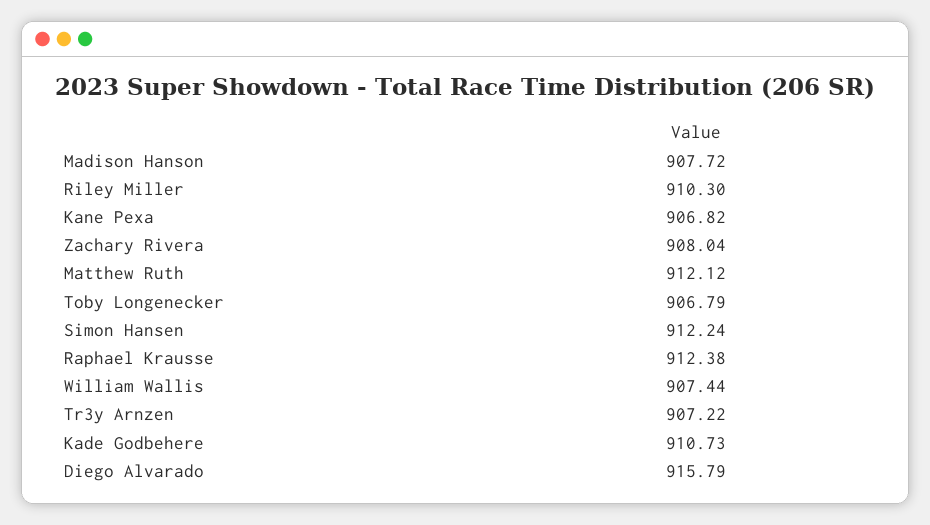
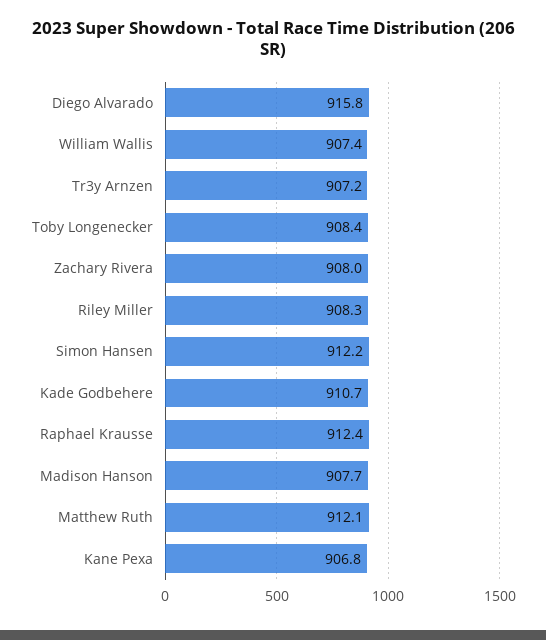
  {
    "Madison Hanson": 907.72,
-   "Riley Miller": 910.3,
+   "Riley Miller": 908.3,
    "Kane Pexa": 906.82,
    "Zachary Rivera": 908.04,
    "Matthew Ruth": 912.12,
-   "Toby Longenecker": 906.79,
+   "Toby Longenecker": 908.4,
    "Simon Hansen": 912.24,
    "Raphael Krausse": 912.38,
    "William Wallis": 907.44,
    "Tr3y Arnzen": 907.22,
    "Kade Godbehere": 910.73,
    "Diego Alvarado": 915.79
  }

